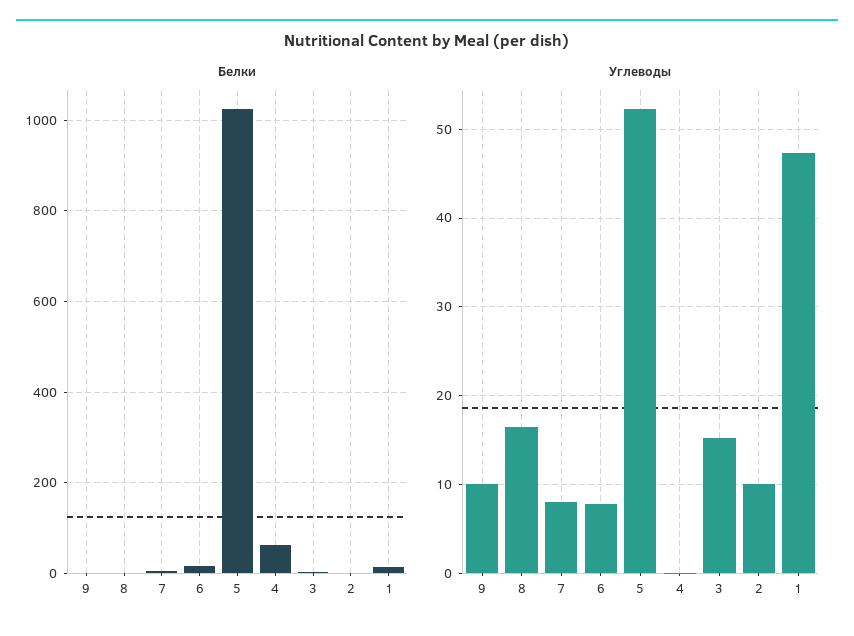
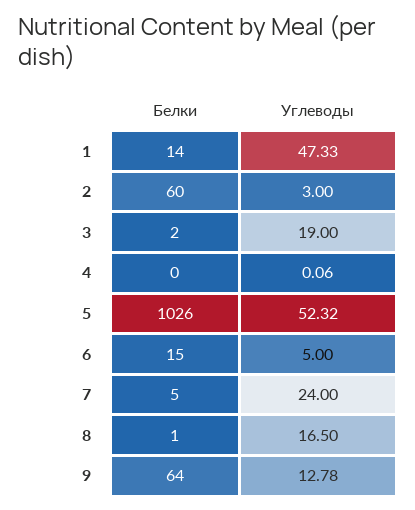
  {
    "Белки": {
-     "9": 0,
+     "9": 64,
      "8": 1,
      "7": 5,
      "6": 15,
      "5": 1026,
-     "4": 60,
+     "4": 0,
      "3": 2,
-     "2": 0,
+     "2": 60,
      "1": 14
    },
    "Углеводы": {
-     "9": 10,
+     "9": 12.78,
      "8": 16.5,
-     "7": 8,
+     "7": 24,
-     "6": 8,
+     "6": 5,
      "5": 52.32,
      "4": 0.06,
-     "3": 15,
+     "3": 19,
-     "2": 10,
+     "2": 3,
      "1": 47.33
    }
  }

